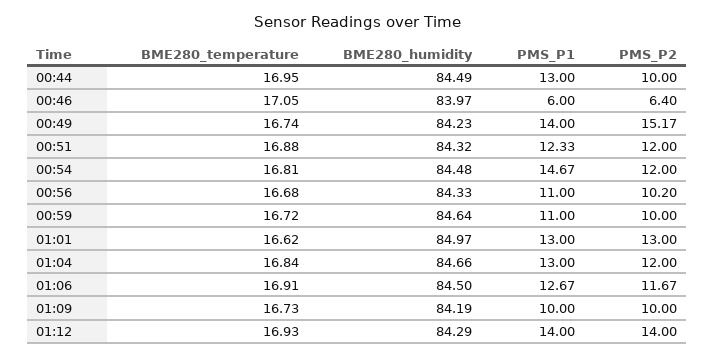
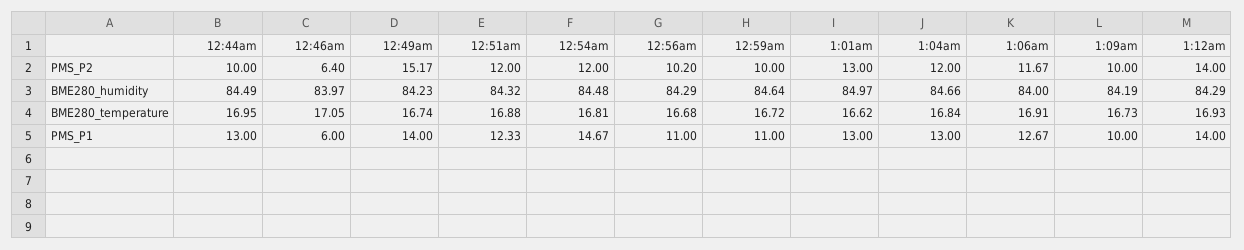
  {
    "BME280_temperature": {
      "00:44": 16.95,
      "00:46": 17.05,
      "00:49": 16.74,
      "00:51": 16.88,
      "00:54": 16.81,
      "00:56": 16.68,
      "00:59": 16.72,
      "01:01": 16.62,
      "01:04": 16.84,
      "01:06": 16.91,
      "01:09": 16.73,
      "01:12": 16.93
    },
    "BME280_humidity": {
      "00:44": 84.49,
      "00:46": 83.97,
      "00:49": 84.23,
      "00:51": 84.32,
      "00:54": 84.48,
-     "00:56": 84.33,
+     "00:56": 84.29,
      "00:59": 84.64,
      "01:01": 84.97,
      "01:04": 84.66,
-     "01:06": 84.5,
+     "01:06": 84,
      "01:09": 84.19,
      "01:12": 84.29
    },
    "PMS_P1": {
      "00:44": 13,
      "00:46": 6,
      "00:49": 14,
      "00:51": 12.33,
      "00:54": 14.67,
      "00:56": 11,
      "00:59": 11,
      "01:01": 13,
      "01:04": 13,
      "01:06": 12.67,
      "01:09": 10,
      "01:12": 14
    },
    "PMS_P2": {
      "00:44": 10,
      "00:46": 6.4,
      "00:49": 15.17,
      "00:51": 12,
      "00:54": 12,
      "00:56": 10.2,
      "00:59": 10,
      "01:01": 13,
      "01:04": 12,
      "01:06": 11.67,
      "01:09": 10,
      "01:12": 14
    }
  }

